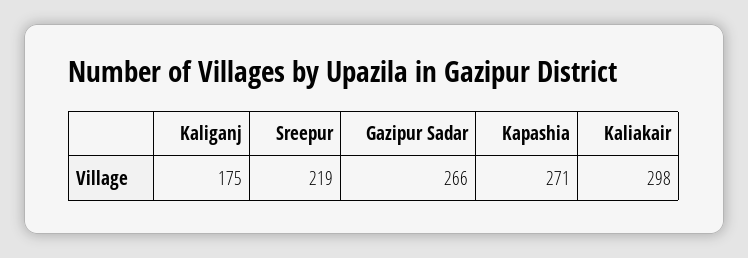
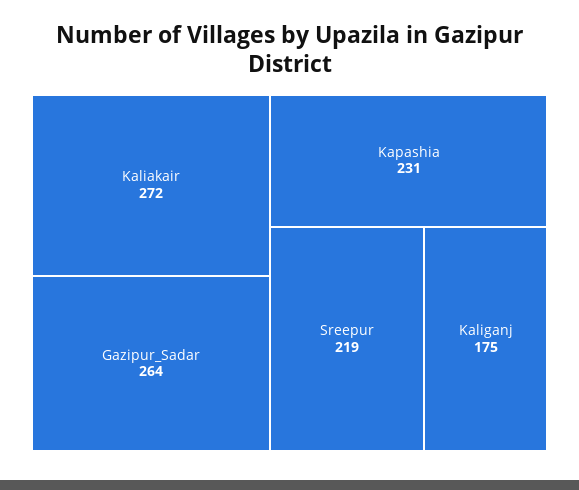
  {
    "Kaliganj": 175,
    "Sreepur": 219,
-   "Gazipur Sadar": 266,
+   "Gazipur Sadar": 264,
-   "Kapashia": 271,
+   "Kapashia": 231,
-   "Kaliakair": 298
+   "Kaliakair": 272
  }

